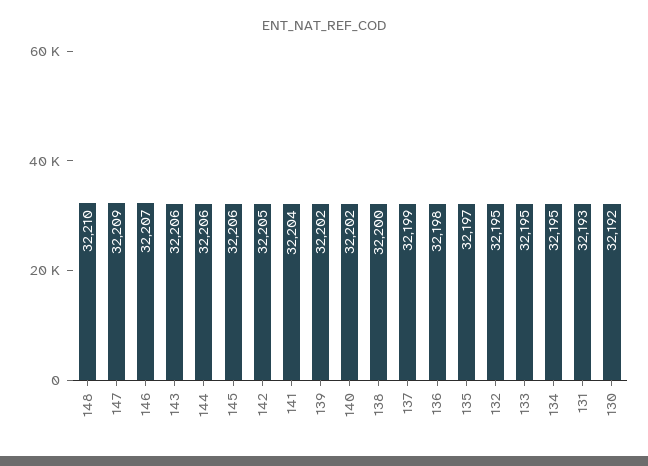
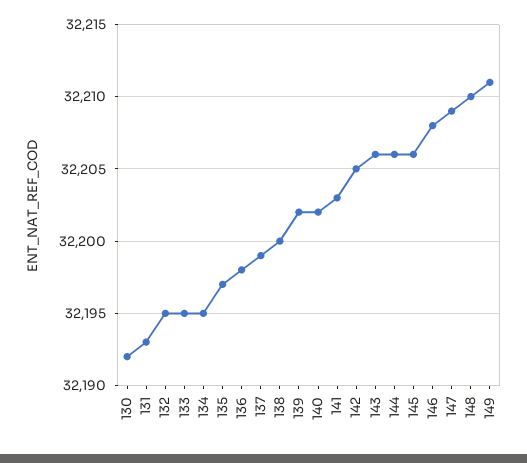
  {
    "148": 32210,
    "147": 32209,
-   "146": 32207,
+   "146": 32208,
    "143": 32206,
    "144": 32206,
    "145": 32206,
    "142": 32205,
-   "141": 32204,
+   "141": 32203,
    "139": 32202,
    "140": 32202,
    "138": 32200,
    "137": 32199,
    "136": 32198,
    "135": 32197,
    "132": 32195,
    "133": 32195,
    "134": 32195,
    "131": 32193,
-   "130": 32192
+   "130": 32192,
+   "149": 32211
  }

